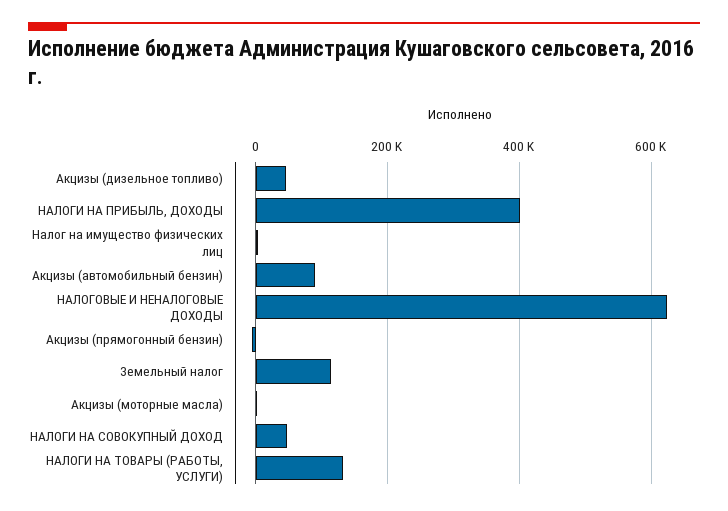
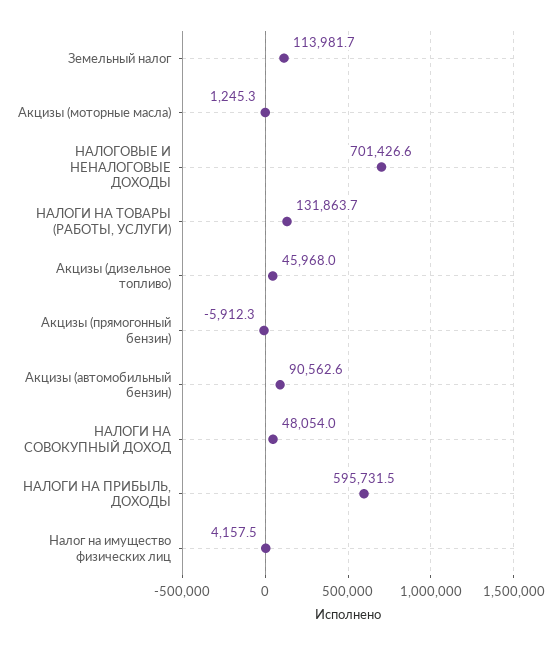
  {
    "Акцизы (дизельное топливо)": 45968,
-   "НАЛОГИ НА ПРИБЫЛЬ, ДОХОДЫ": 400000,
+   "НАЛОГИ НА ПРИБЫЛЬ, ДОХОДЫ": 595731.5,
    "Налог на имущество физических лиц": 4157.5,
    "Акцизы (автомобильный бензин)": 90562.6,
-   "НАЛОГОВЫЕ И НЕНАЛОГОВЫЕ ДОХОДЫ": 620000,
+   "НАЛОГОВЫЕ И НЕНАЛОГОВЫЕ ДОХОДЫ": 701426.6,
    "Акцизы (прямогонный бензин)": -5912.3,
    "Земельный налог": 113981.7,
    "Акцизы (моторные масла)": 1245.3,
    "НАЛОГИ НА СОВОКУПНЫЙ ДОХОД": 48054,
    "НАЛОГИ НА ТОВАРЫ (РАБОТЫ, УСЛУГИ)": 131863.7
  }

